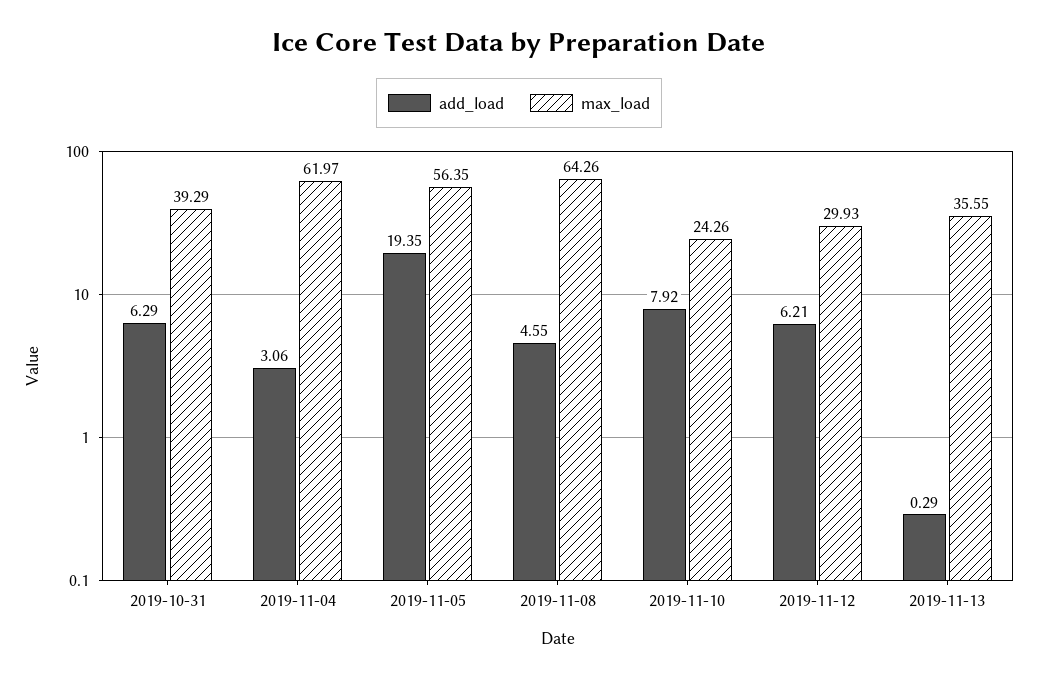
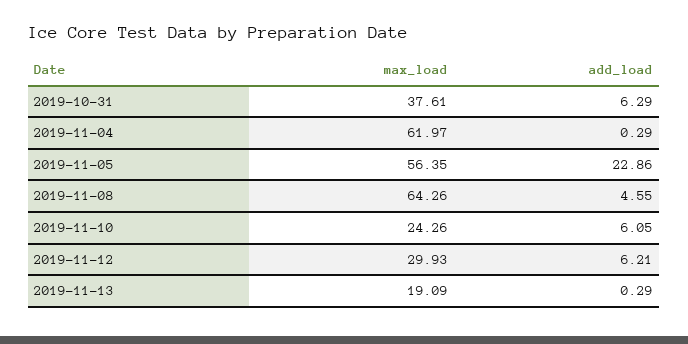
  {
    "add_load": {
      "2019-10-31": 6.29,
-     "2019-11-04": 3.06,
+     "2019-11-04": 0.29,
-     "2019-11-05": 19.35,
+     "2019-11-05": 22.86,
      "2019-11-08": 4.55,
-     "2019-11-10": 7.92,
+     "2019-11-10": 6.05,
      "2019-11-12": 6.21,
      "2019-11-13": 0.29
    },
    "max_load": {
-     "2019-10-31": 39.29,
+     "2019-10-31": 37.61,
      "2019-11-04": 61.97,
      "2019-11-05": 56.35,
      "2019-11-08": 64.26,
      "2019-11-10": 24.26,
      "2019-11-12": 29.93,
-     "2019-11-13": 35.55
+     "2019-11-13": 19.09
    }
  }

